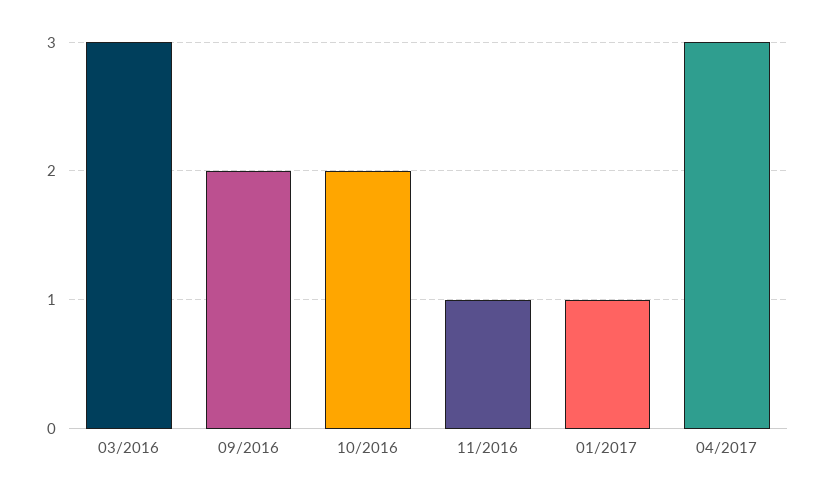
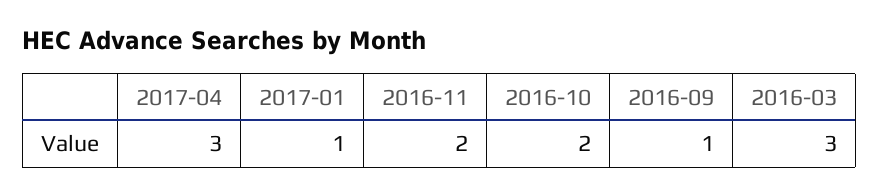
  {
    "03/2016": 3,
-   "09/2016": 2,
+   "09/2016": 1,
    "10/2016": 2,
-   "11/2016": 1,
+   "11/2016": 2,
    "01/2017": 1,
    "04/2017": 3
  }

